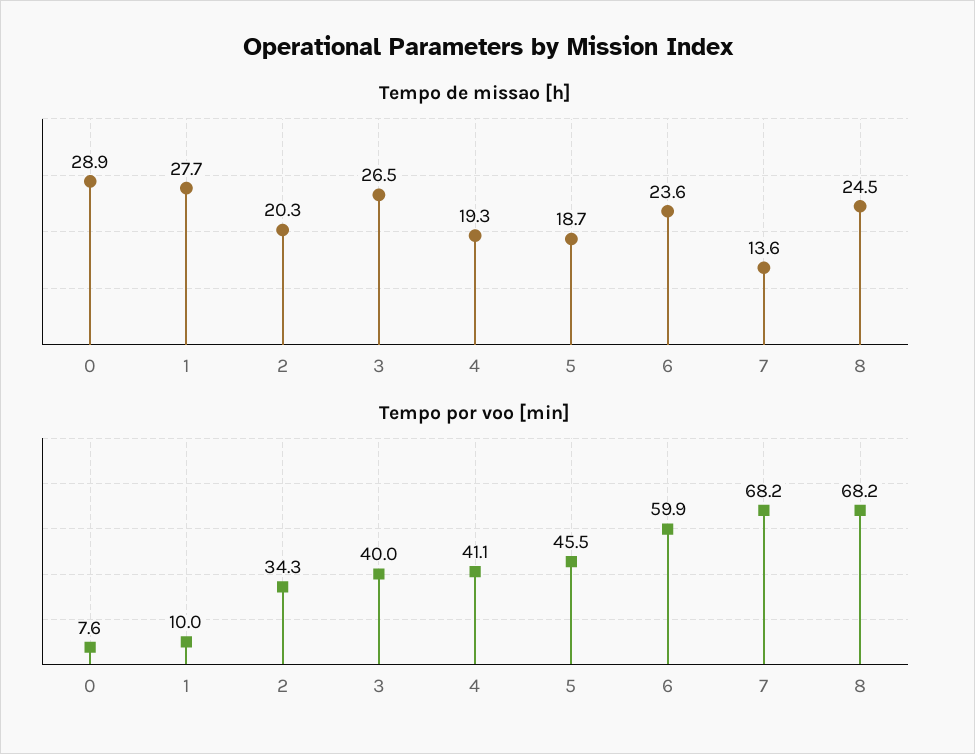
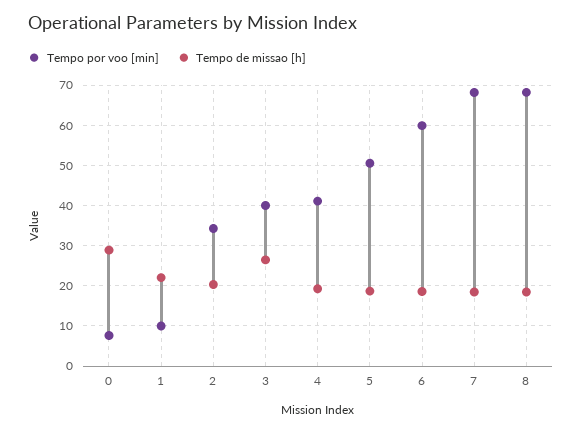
  {
    "Tempo de missao [h]": {
      "0": 28.9,
-     "1": 27.7,
+     "1": 22,
      "2": 20.3,
      "3": 26.5,
      "4": 19.3,
      "5": 18.7,
-     "6": 23.6,
+     "6": 18,
-     "7": 13.6,
+     "7": 18,
-     "8": 24.5
+     "8": 18
    },
    "Tempo por voo [min]": {
      "0": 7.6,
      "1": 10,
      "2": 34.3,
      "3": 40,
      "4": 41.1,
-     "5": 45.5,
+     "5": 50,
      "6": 59.9,
      "7": 68.2,
      "8": 68.2
    }
  }

